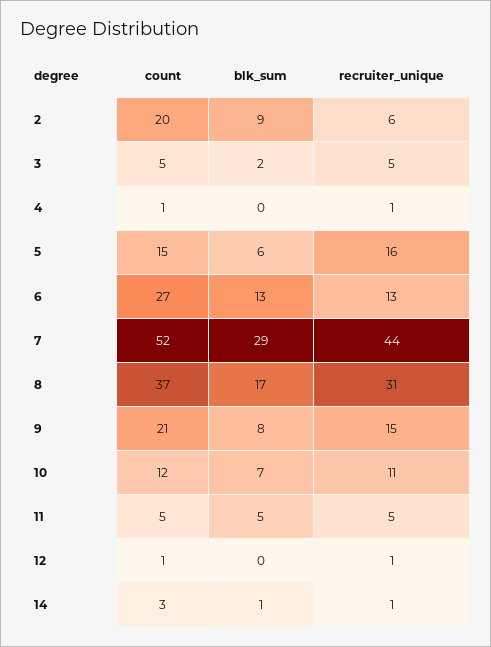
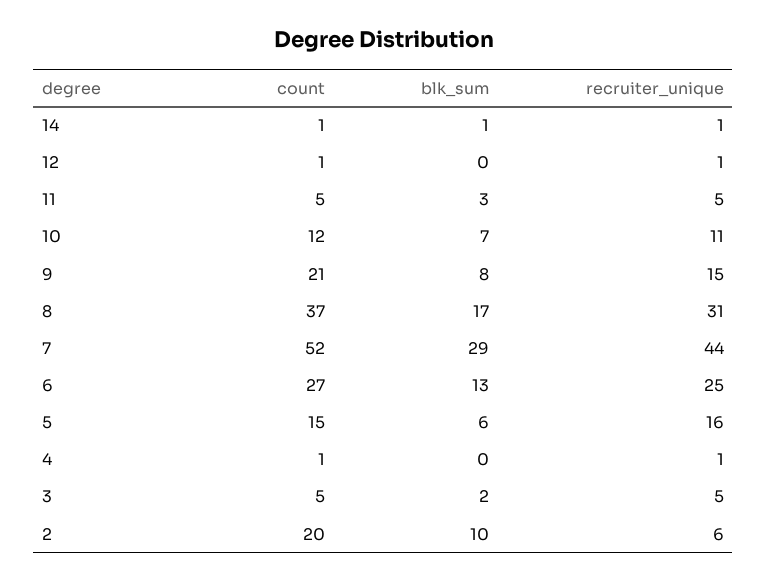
  {
    "count": {
      "2": 20,
      "3": 5,
      "4": 1,
      "5": 15,
      "6": 27,
      "7": 52,
      "8": 37,
      "9": 21,
      "10": 12,
      "11": 5,
      "12": 1,
-     "14": 3
+     "14": 1
    },
    "blk_sum": {
-     "2": 9,
+     "2": 10,
      "3": 2,
      "4": 0,
      "5": 6,
      "6": 13,
      "7": 29,
      "8": 17,
      "9": 8,
      "10": 7,
-     "11": 5,
+     "11": 3,
      "12": 0,
      "14": 1
    },
    "recruiter_unique": {
      "2": 6,
      "3": 5,
      "4": 1,
      "5": 16,
-     "6": 13,
+     "6": 25,
      "7": 44,
      "8": 31,
      "9": 15,
      "10": 11,
      "11": 5,
      "12": 1,
      "14": 1
    }
  }

